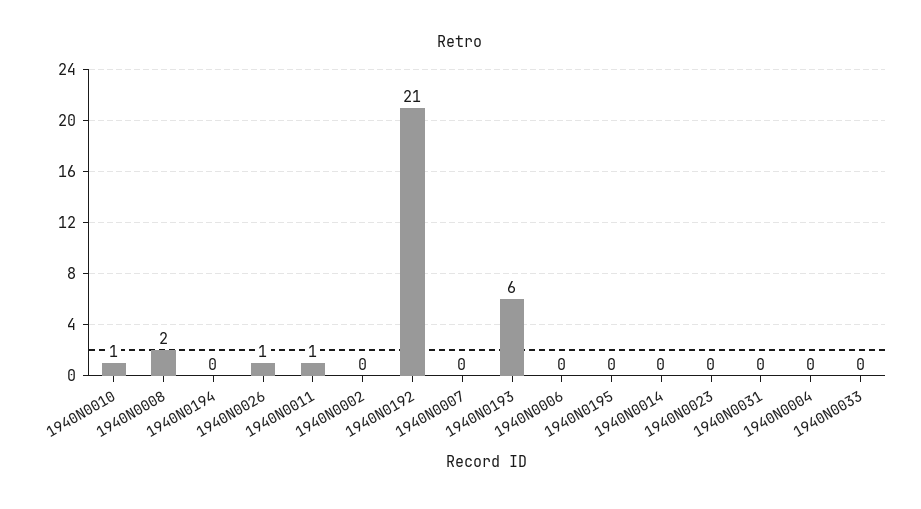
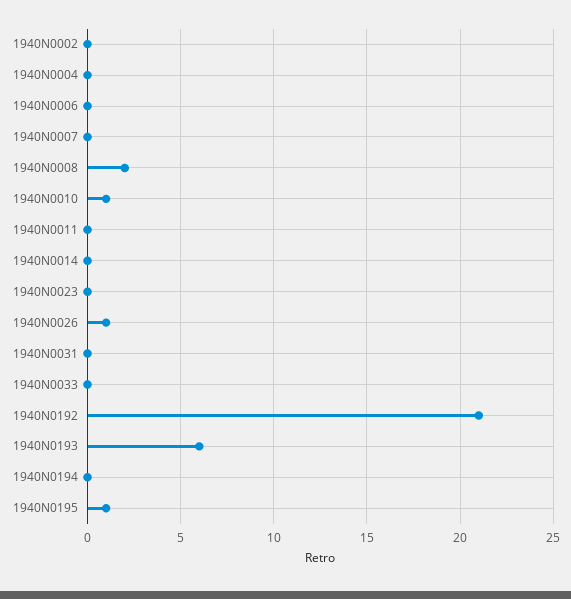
  {
    "1940N0010": 1,
    "1940N0008": 2,
    "1940N0194": 0,
    "1940N0026": 1,
-   "1940N0011": 1,
+   "1940N0011": 0,
    "1940N0002": 0,
    "1940N0192": 21,
    "1940N0007": 0,
    "1940N0193": 6,
    "1940N0006": 0,
-   "1940N0195": 0,
+   "1940N0195": 1,
    "1940N0014": 0,
    "1940N0023": 0,
    "1940N0031": 0,
    "1940N0004": 0,
    "1940N0033": 0
  }

